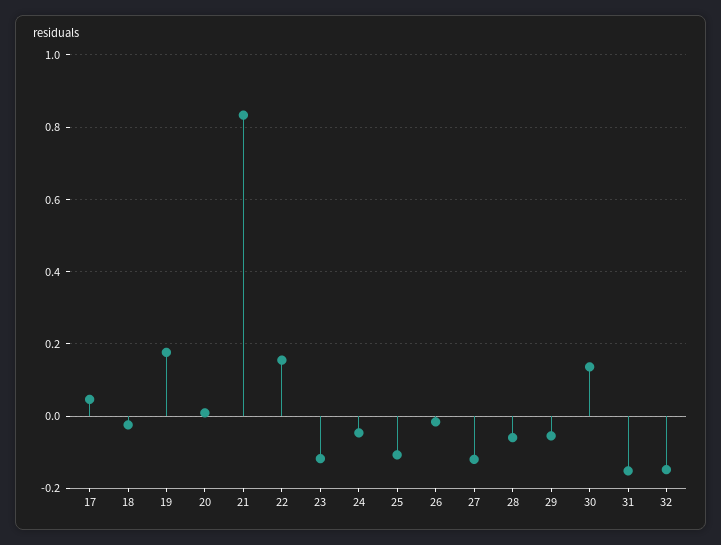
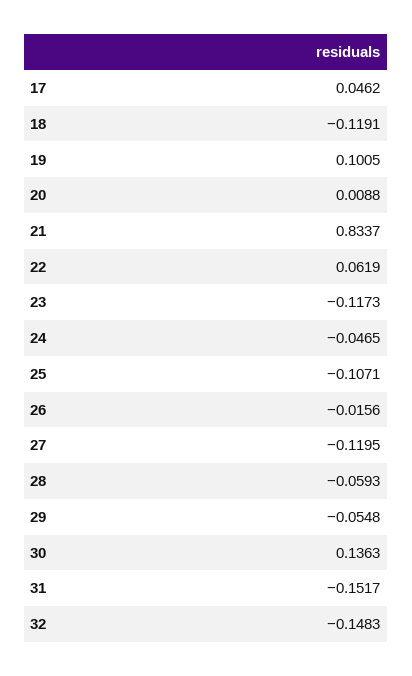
  {
    "17": 0.0462,
-   "18": -0.02,
+   "18": -0.1191,
-   "19": 0.18,
+   "19": 0.1005,
    "20": 0.0088,
    "21": 0.8337,
-   "22": 0.16,
+   "22": 0.0619,
    "23": -0.1173,
    "24": -0.0465,
    "25": -0.1071,
    "26": -0.0156,
    "27": -0.1195,
    "28": -0.0593,
    "29": -0.0548,
    "30": 0.1363,
    "31": -0.1517,
    "32": -0.1483
  }

